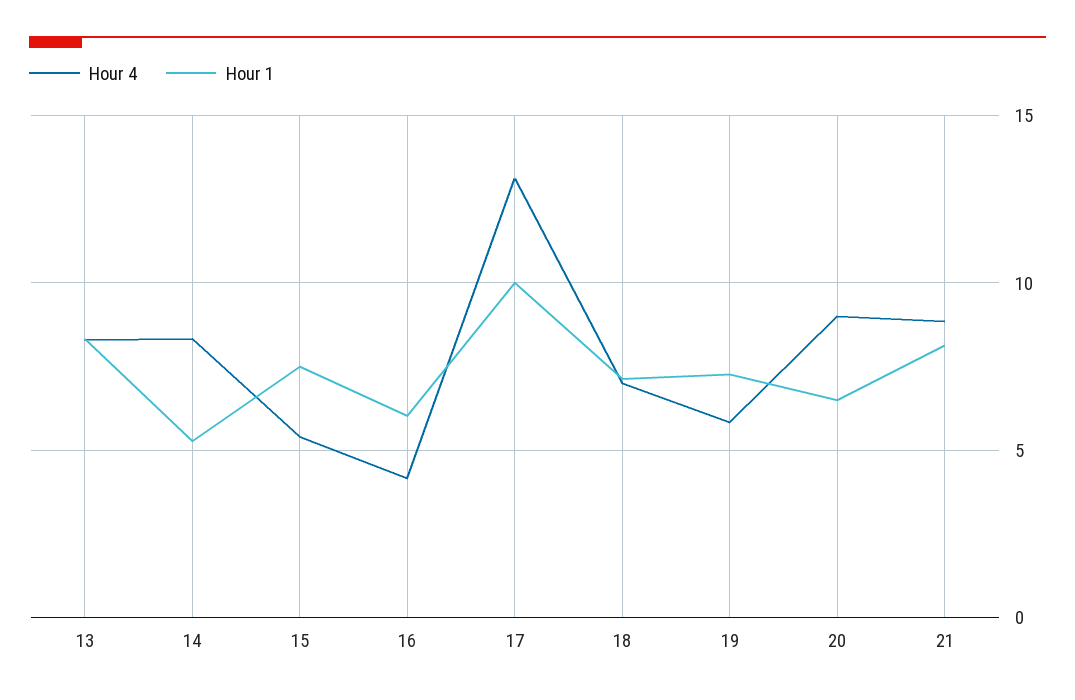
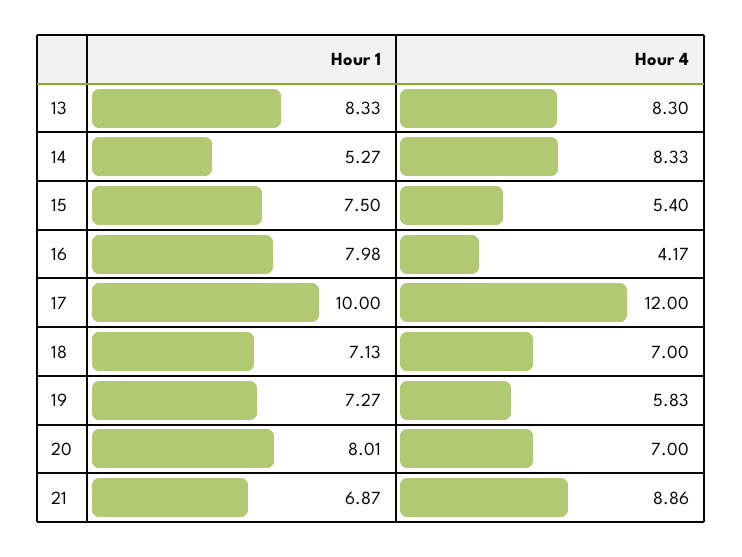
  {
    "Hour 4": {
      "13": 8.3,
      "14": 8.33,
      "15": 5.4,
      "16": 4.17,
-     "17": 13,
+     "17": 12,
      "18": 7,
      "19": 5.83,
-     "20": 9,
+     "20": 7,
      "21": 8.86
    },
    "Hour 1": {
      "13": 8.33,
      "14": 5.27,
      "15": 7.5,
-     "16": 6,
+     "16": 7.98,
      "17": 10,
      "18": 7.13,
      "19": 7.27,
-     "20": 6.5,
+     "20": 8.01,
-     "21": 8
+     "21": 6.87
    }
  }

